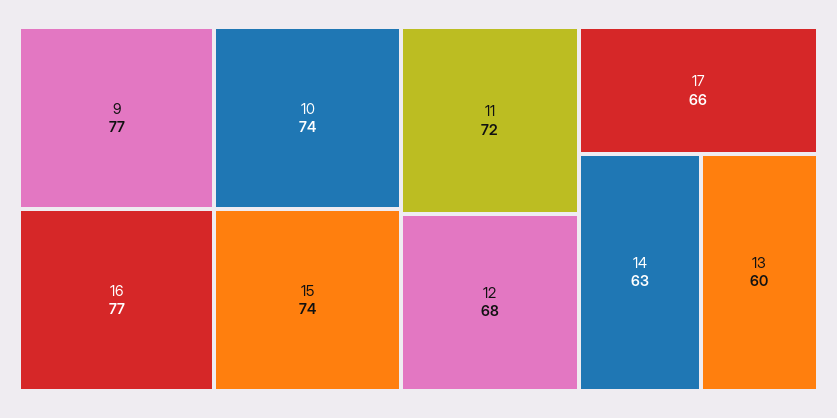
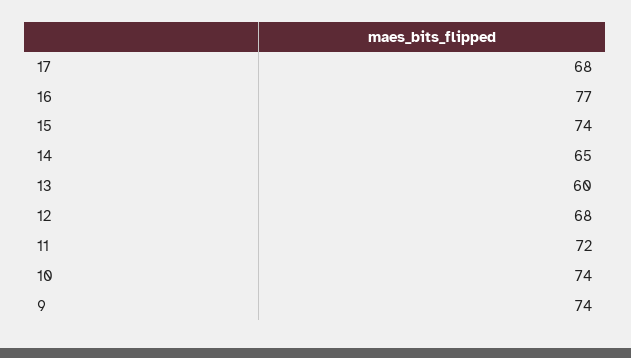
  {
-   "9": 77,
+   "9": 74,
    "16": 77,
    "10": 74,
    "15": 74,
    "11": 72,
    "12": 68,
-   "17": 66,
+   "17": 68,
-   "14": 63,
+   "14": 65,
    "13": 60
  }

